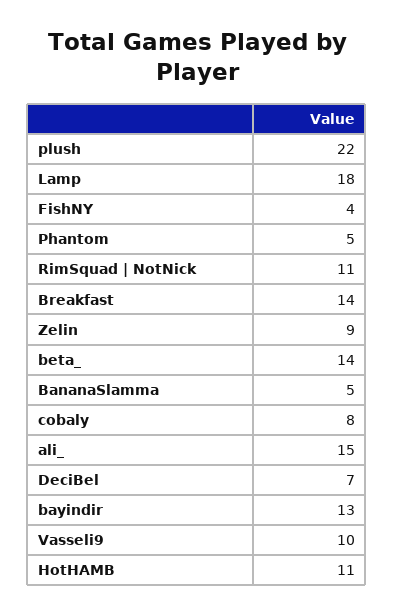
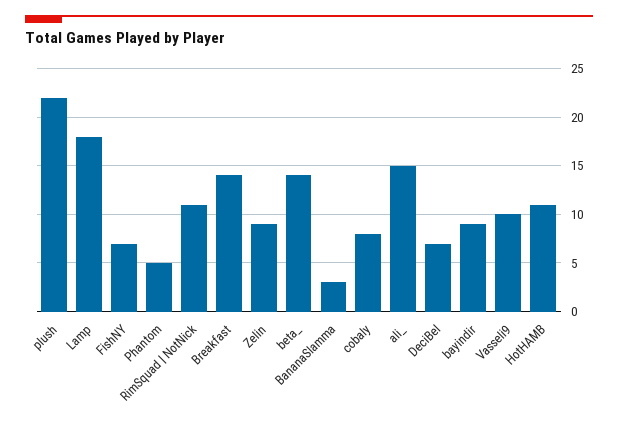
  {
    "plush": 22,
    "Lamp": 18,
-   "FishNY": 4,
+   "FishNY": 7,
    "Phantom": 5,
    "RimSquad | NotNick": 11,
    "Breakfast": 14,
    "Zelin": 9,
    "beta_": 14,
-   "BananaSlamma": 5,
+   "BananaSlamma": 3,
    "cobaly": 8,
    "ali_": 15,
    "DeciBel": 7,
-   "bayindir": 13,
+   "bayindir": 9,
    "Vasseli9": 10,
    "HotHAMB": 11
  }

